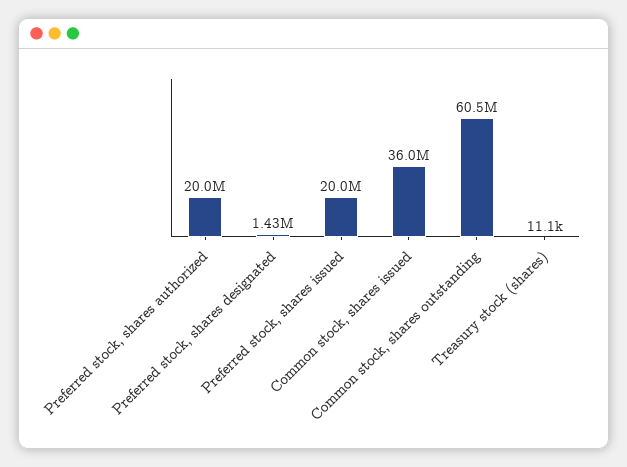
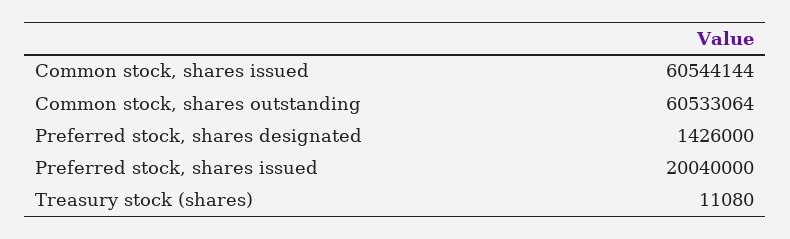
  {
-   "Preferred stock, shares authorized": 20000000,
    "Preferred stock, shares designated": 1426000,
    "Preferred stock, shares issued": 20040000,
-   "Common stock, shares issued": 36000000,
+   "Common stock, shares issued": 60544144,
    "Common stock, shares outstanding": 60533064,
    "Treasury stock (shares)": 11080
  }

